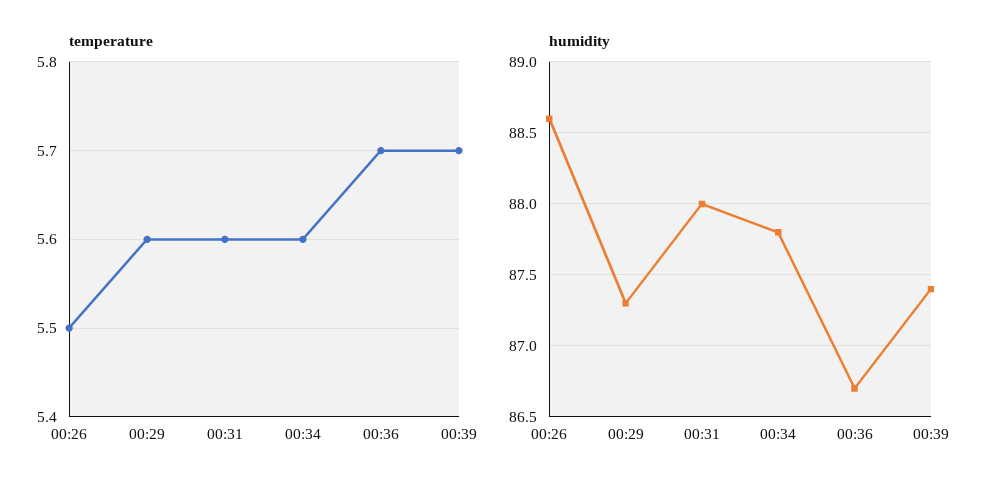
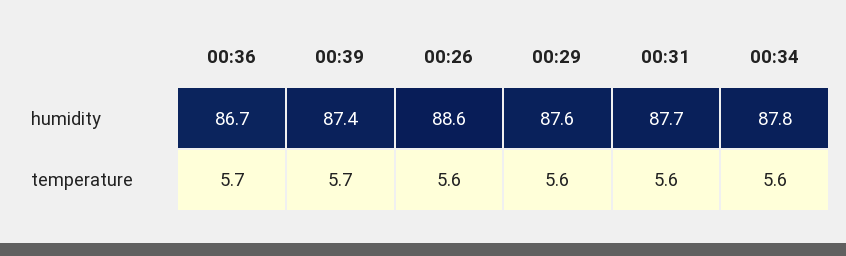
  {
    "temperature": {
-     "00:26": 5.5,
+     "00:26": 5.6,
      "00:29": 5.6,
      "00:31": 5.6,
      "00:34": 5.6,
      "00:36": 5.7,
      "00:39": 5.7
    },
    "humidity": {
      "00:26": 88.6,
-     "00:29": 87.3,
+     "00:29": 87.6,
-     "00:31": 88,
+     "00:31": 87.7,
      "00:34": 87.8,
      "00:36": 86.7,
      "00:39": 87.4
    }
  }

